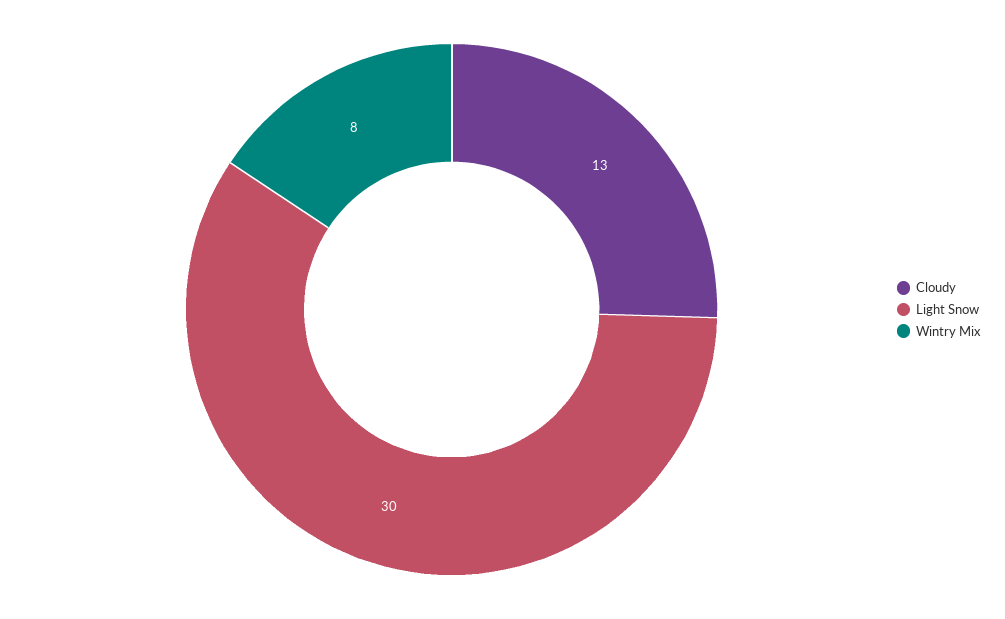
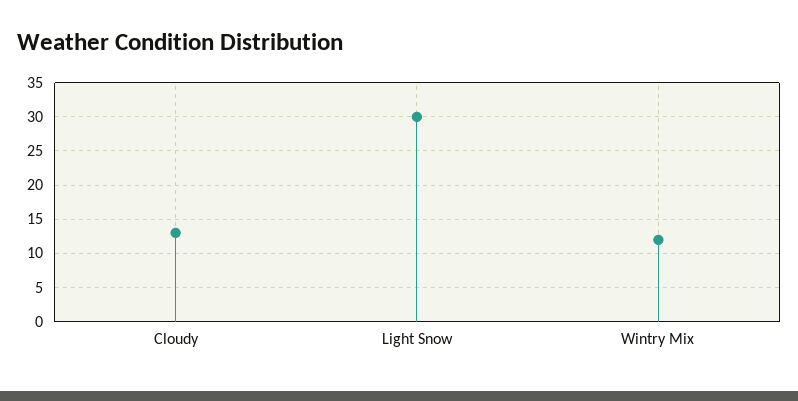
  {
    "Cloudy": 13,
    "Light Snow": 30,
-   "Wintry Mix": 8
+   "Wintry Mix": 12
  }

